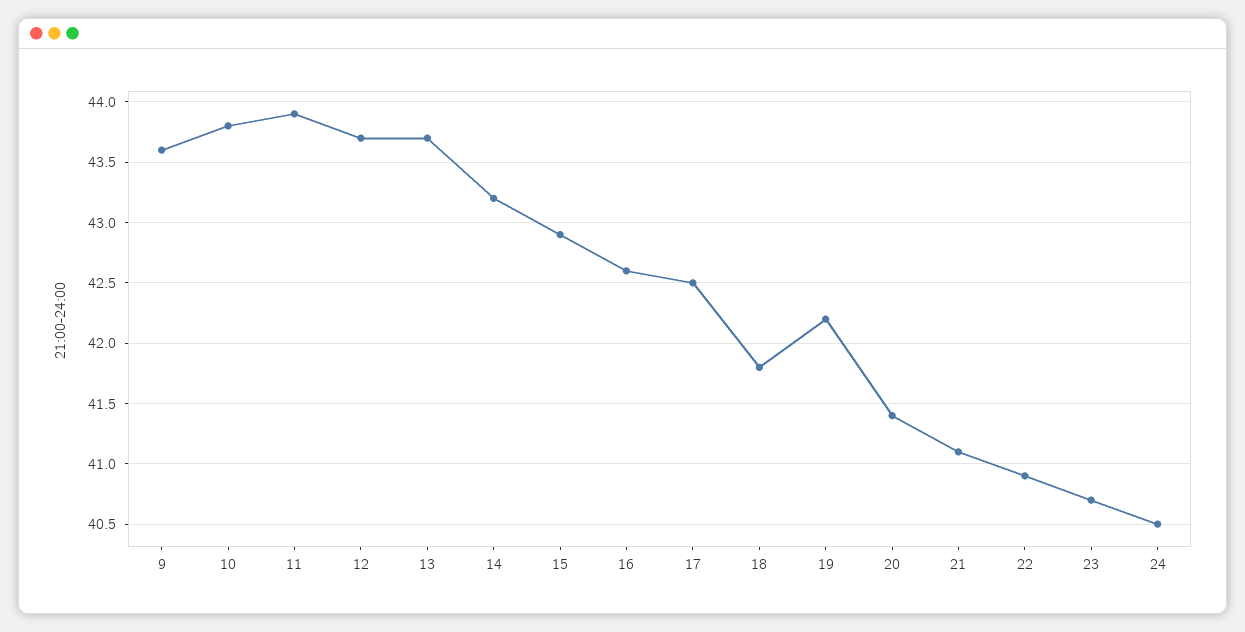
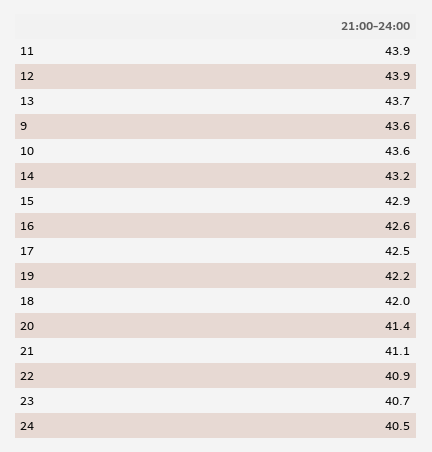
  {
    "9": 43.6,
-   "10": 43.8,
+   "10": 43.6,
    "11": 43.9,
-   "12": 43.7,
+   "12": 43.9,
    "13": 43.7,
    "14": 43.2,
    "15": 42.9,
    "16": 42.6,
    "17": 42.5,
-   "18": 41.8,
+   "18": 42,
    "19": 42.2,
    "20": 41.4,
    "21": 41.1,
    "22": 40.9,
    "23": 40.7,
    "24": 40.5
  }

